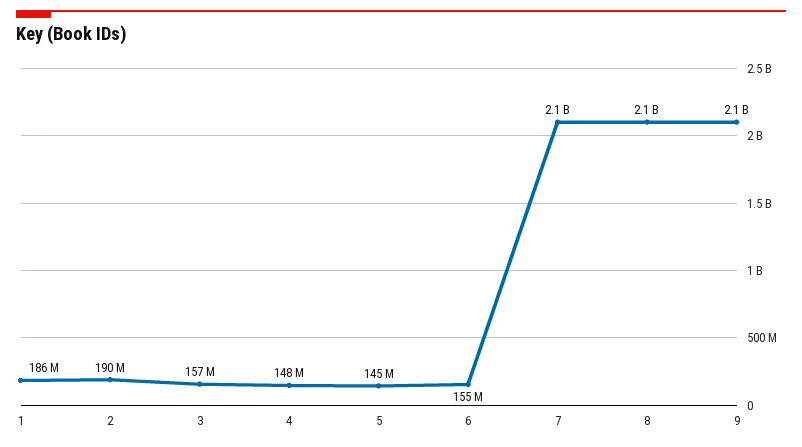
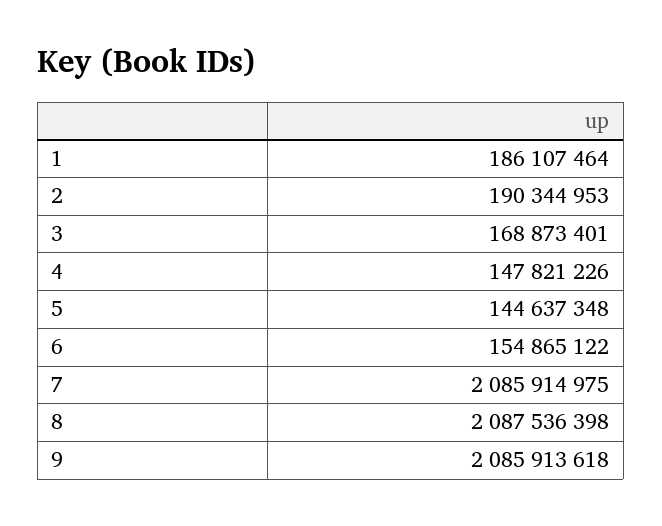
  {
    "1": 186107464,
    "2": 190344953,
-   "3": 157000000,
+   "3": 168873401,
    "4": 147821226,
    "5": 144637348,
    "6": 154865122,
    "7": 2085914975,
    "8": 2087536398,
    "9": 2085913618
  }

